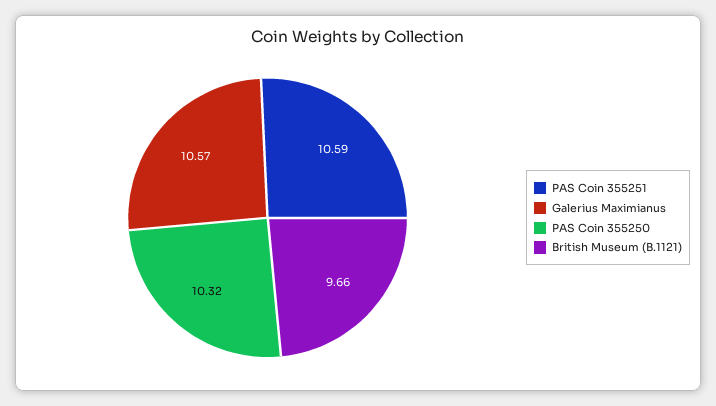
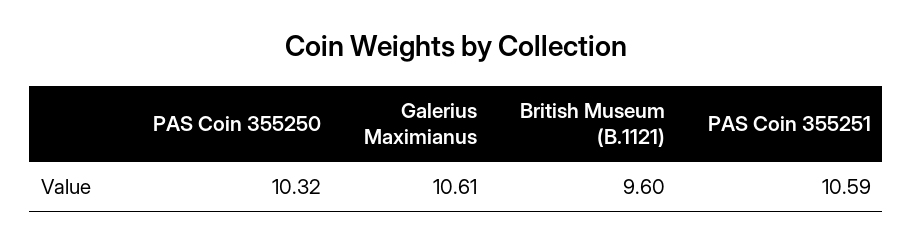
  {
    "PAS Coin 355251": 10.59,
-   "Galerius Maximianus": 10.57,
+   "Galerius Maximianus": 10.61,
    "PAS Coin 355250": 10.32,
-   "British Museum (B.1121)": 9.66
+   "British Museum (B.1121)": 9.6
  }

